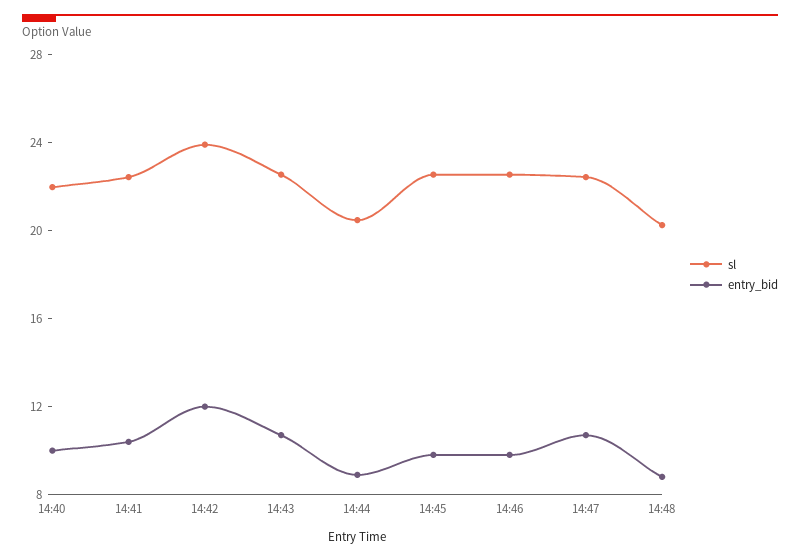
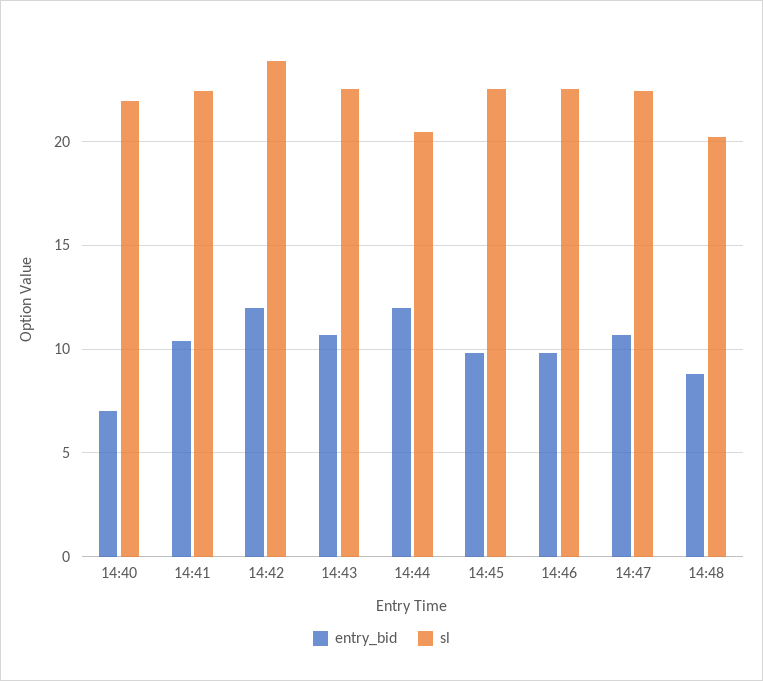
  {
    "sl": {
      "14:40": 22,
      "14:41": 22.5,
      "14:42": 24,
      "14:43": 22.5,
      "14:44": 20.5,
      "14:45": 22.5,
      "14:46": 22.5,
      "14:47": 22.5,
      "14:48": 20
    },
    "entry_bid": {
-     "14:40": 10,
+     "14:40": 7,
      "14:41": 10.5,
      "14:42": 12,
      "14:43": 10.5,
-     "14:44": 9,
+     "14:44": 12,
      "14:45": 10,
      "14:46": 10,
      "14:47": 10.5,
      "14:48": 9
    }
  }

